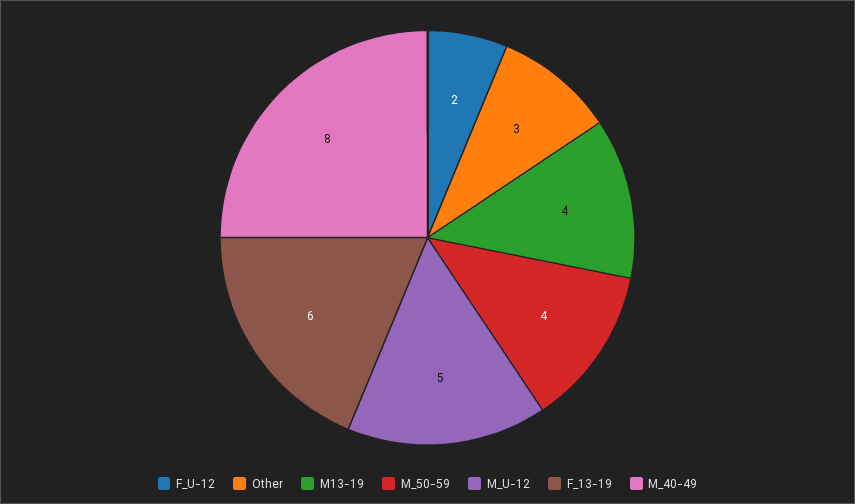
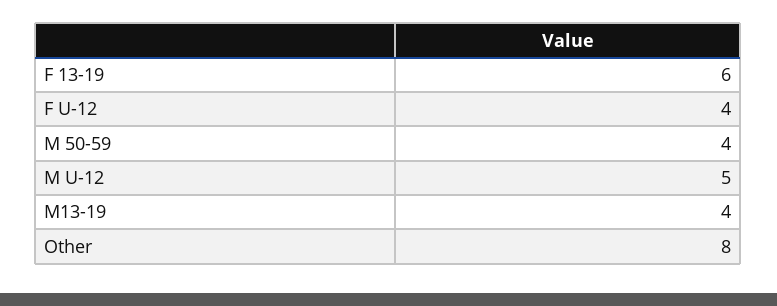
  {
-   "F_U-12": 2,
+   "F_U-12": 4,
-   "Other": 3,
+   "Other": 8,
    "M13-19": 4,
    "M_50-59": 4,
    "M_U-12": 5,
-   "F_13-19": 6,
+   "F_13-19": 6
-   "M_40-49": 8
  }

